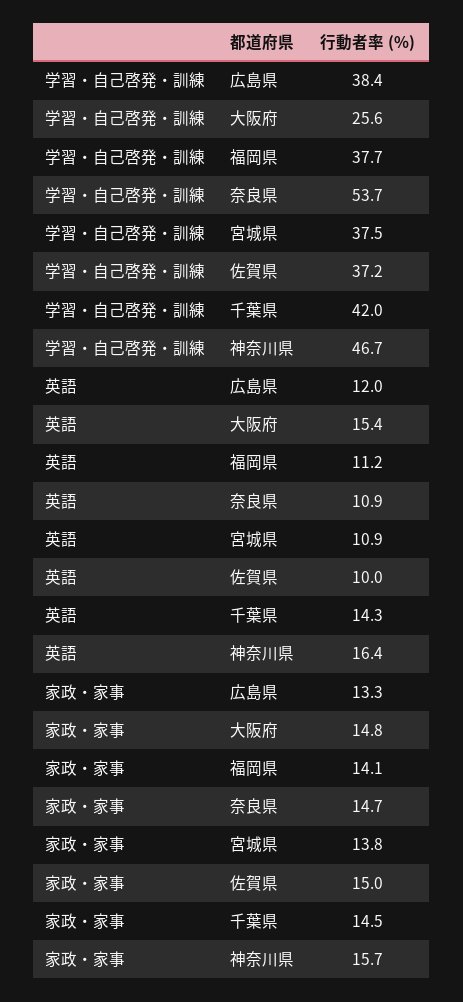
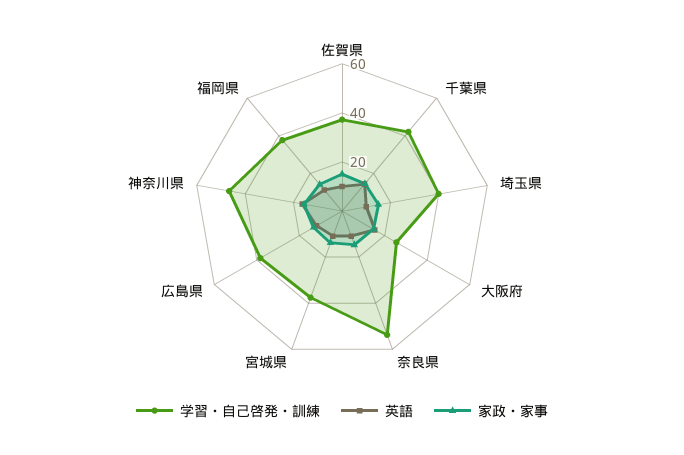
  {
    "学習・自己啓発・訓練": {
      "広島県": 38.4,
      "大阪府": 25.6,
      "福岡県": 37.7,
      "奈良県": 53.7,
      "宮城県": 37.5,
      "佐賀県": 37.2,
      "千葉県": 42,
-     "神奈川県": 46.7
+     "神奈川県": 46.7,
+     "埼玉県": 40
    },
    "英語": {
      "広島県": 12,
      "大阪府": 15.4,
      "福岡県": 11.2,
      "奈良県": 10.9,
      "宮城県": 10.9,
      "佐賀県": 10,
      "千葉県": 14.3,
-     "神奈川県": 16.4
+     "神奈川県": 16.4,
+     "埼玉県": 10
    },
    "家政・家事": {
      "広島県": 13.3,
      "大阪府": 14.8,
      "福岡県": 14.1,
      "奈良県": 14.7,
      "宮城県": 13.8,
      "佐賀県": 15,
      "千葉県": 14.5,
-     "神奈川県": 15.7
+     "神奈川県": 15.7,
+     "埼玉県": 15
    }
  }

